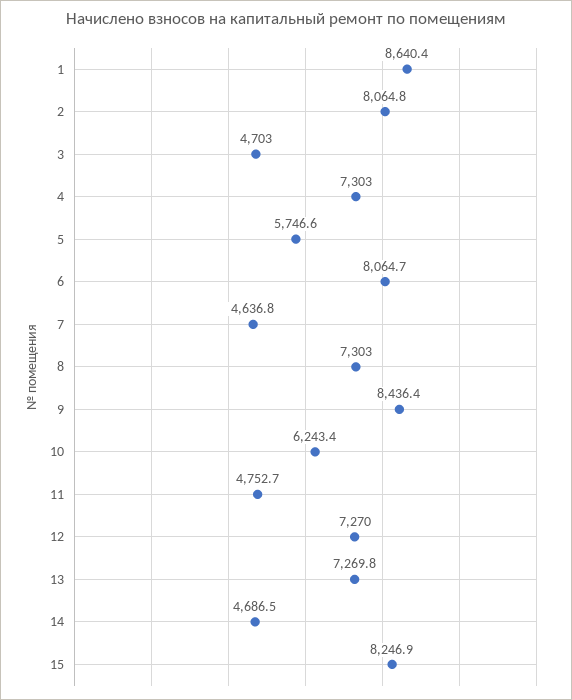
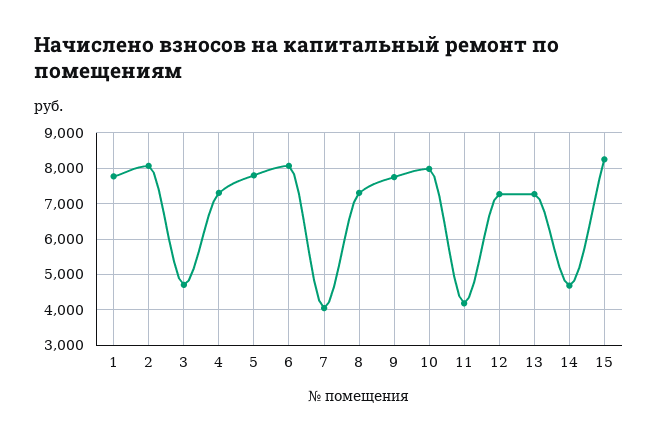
  {
-   "1": 8640.4,
+   "1": 7800,
    "2": 8064.8,
    "3": 4703,
    "4": 7303,
-   "5": 5746.6,
+   "5": 7800,
    "6": 8064.7,
-   "7": 4636.8,
+   "7": 4000,
    "8": 7303,
-   "9": 8436.4,
+   "9": 7800,
-   "10": 6243.4,
+   "10": 8000,
-   "11": 4752.7,
+   "11": 4200,
    "12": 7270,
    "13": 7269.8,
    "14": 4686.5,
    "15": 8246.9
  }

